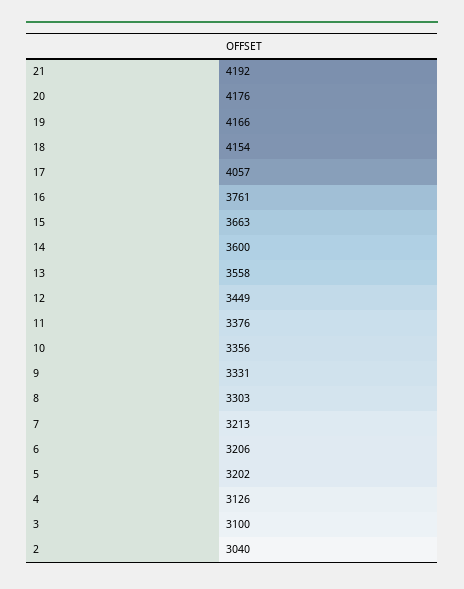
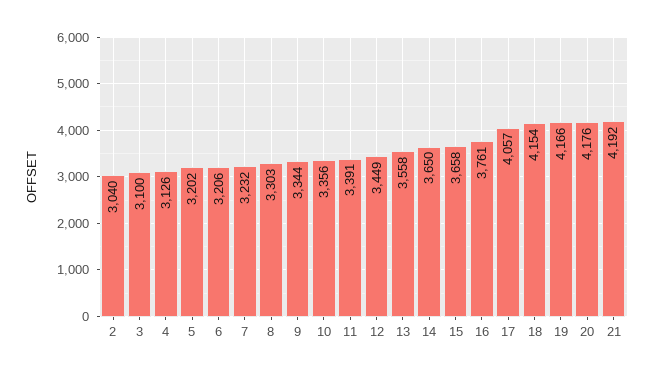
  {
    "21": 4192,
    "20": 4176,
    "19": 4166,
    "18": 4154,
    "17": 4057,
    "16": 3761,
-   "15": 3663,
+   "15": 3658,
-   "14": 3600,
+   "14": 3650,
    "13": 3558,
    "12": 3449,
-   "11": 3376,
+   "11": 3391,
    "10": 3356,
-   "9": 3331,
+   "9": 3344,
    "8": 3303,
-   "7": 3213,
+   "7": 3232,
    "6": 3206,
    "5": 3202,
    "4": 3126,
    "3": 3100,
    "2": 3040
  }

